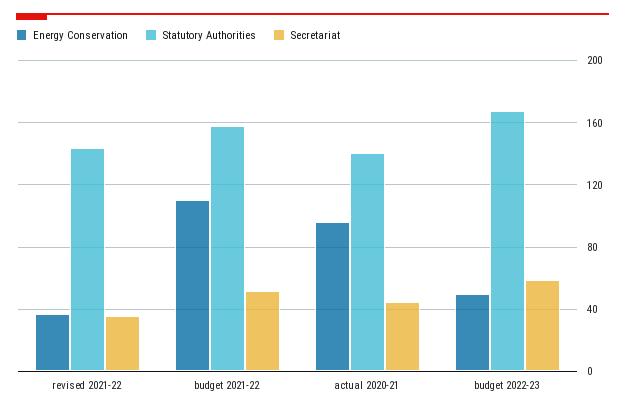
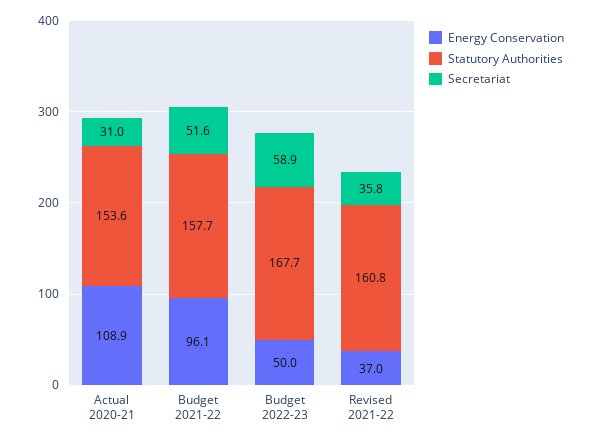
  {
    "Energy Conservation": {
      "revised 2021-22": 37,
-     "budget 2021-22": 110,
+     "budget 2021-22": 96.1,
-     "actual 2020-21": 95,
+     "actual 2020-21": 108.9,
      "budget 2022-23": 50
    },
    "Statutory Authorities": {
-     "revised 2021-22": 145,
+     "revised 2021-22": 160.8,
      "budget 2021-22": 157.7,
-     "actual 2020-21": 140,
+     "actual 2020-21": 153.6,
      "budget 2022-23": 167.7
    },
    "Secretariat": {
      "revised 2021-22": 35.8,
      "budget 2021-22": 51.6,
-     "actual 2020-21": 45,
+     "actual 2020-21": 31,
      "budget 2022-23": 58.9
    }
  }

